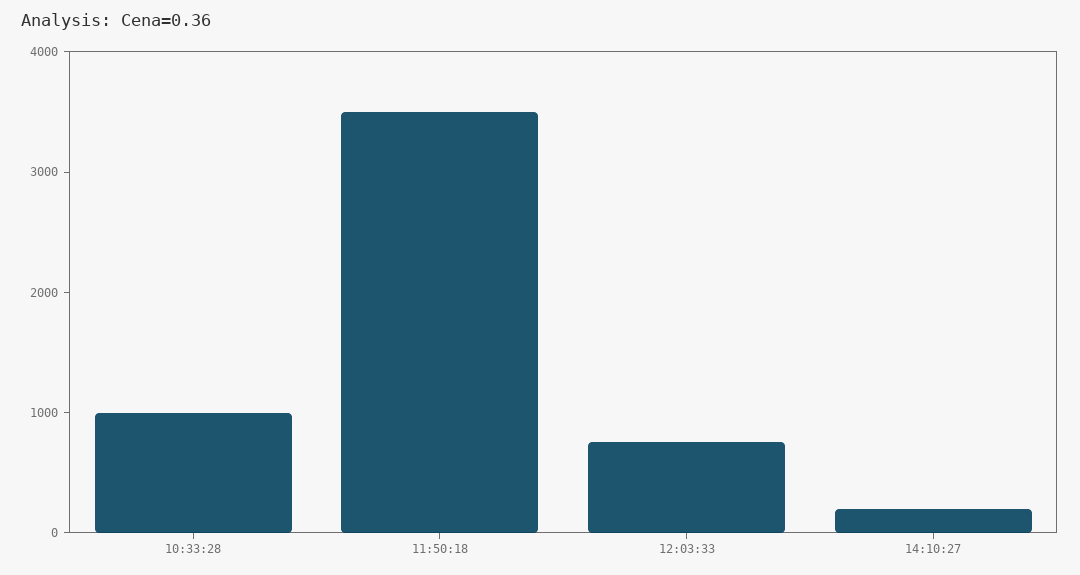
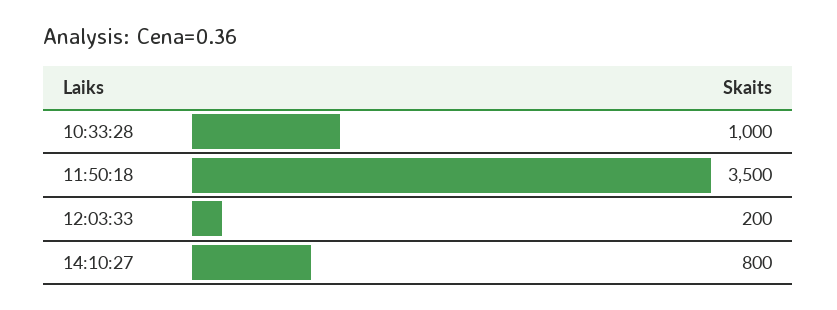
  {
    "10:33:28": 1000,
    "11:50:18": 3500,
-   "12:03:33": 800,
+   "12:03:33": 200,
-   "14:10:27": 200
+   "14:10:27": 800
  }

